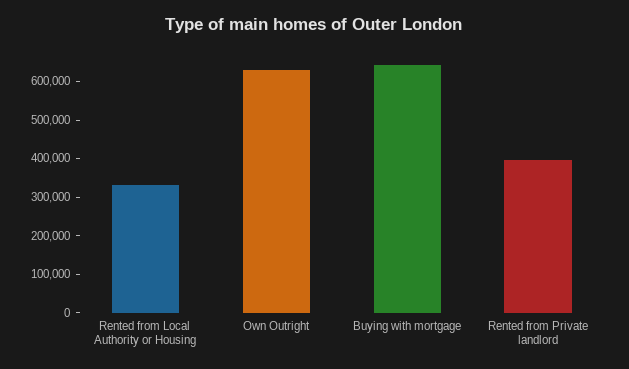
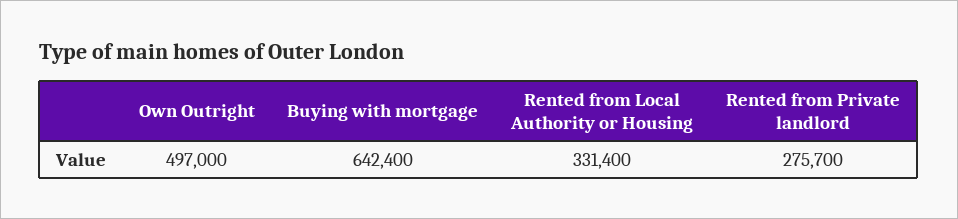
  {
    "Rented from Local Authority or Housing": 331400,
-   "Own Outright": 625000,
+   "Own Outright": 497000,
    "Buying with mortgage": 642400,
-   "Rented from Private landlord": 400000
+   "Rented from Private landlord": 275700
  }

